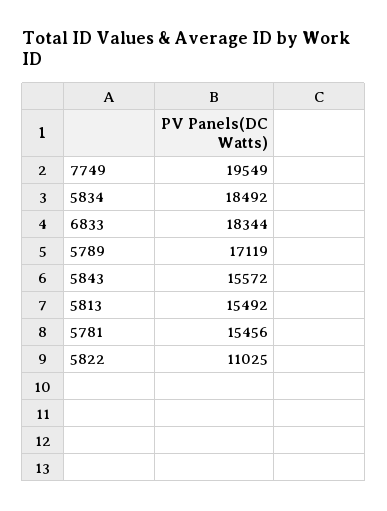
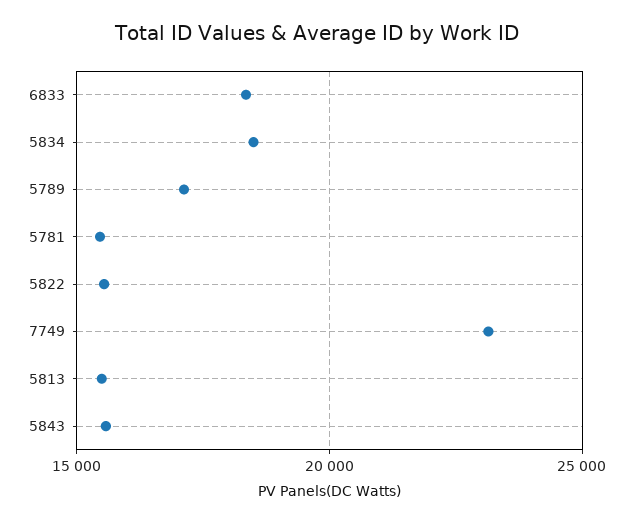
  {
-   "7749": 19549,
+   "7749": 23000,
    "5834": 18492,
    "6833": 18344,
    "5789": 17119,
    "5843": 15572,
    "5813": 15492,
    "5781": 15456,
-   "5822": 11025
+   "5822": 15500
  }

